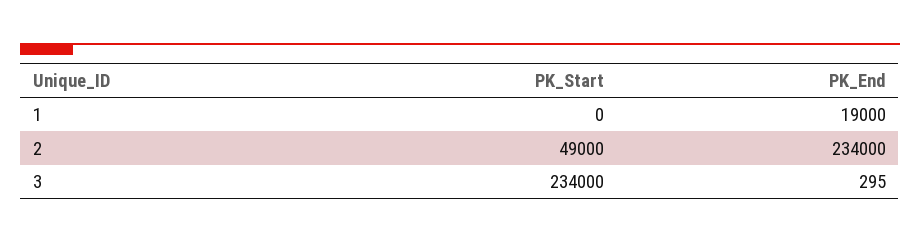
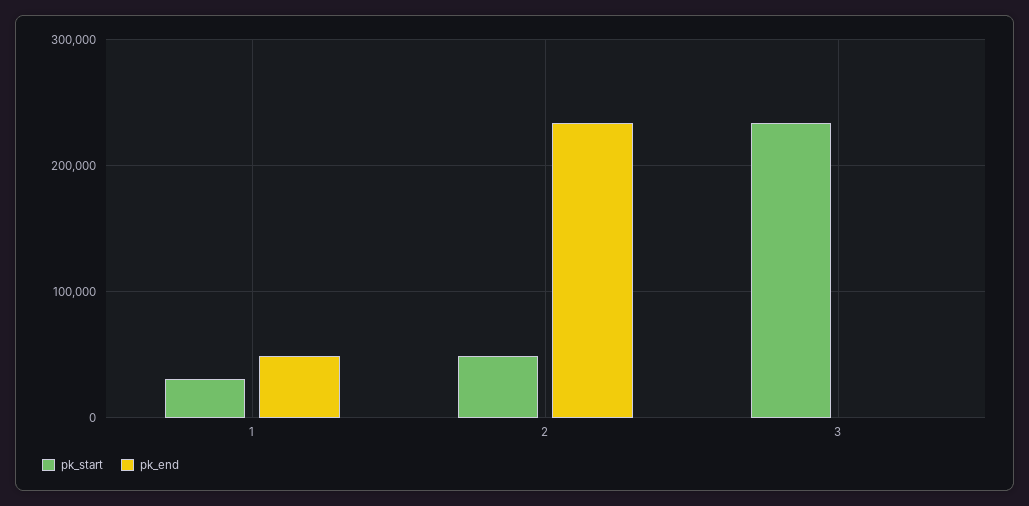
  {
    "PK_Start": {
-     "1": 0,
+     "1": 30000,
      "2": 49000,
      "3": 234000
    },
    "PK_End": {
-     "1": 19000,
+     "1": 50000,
      "2": 234000,
      "3": 295
    }
  }

